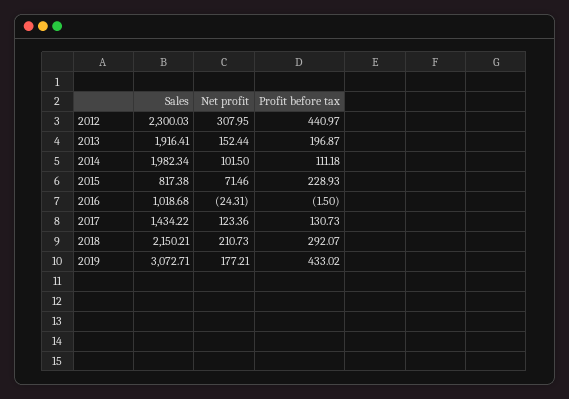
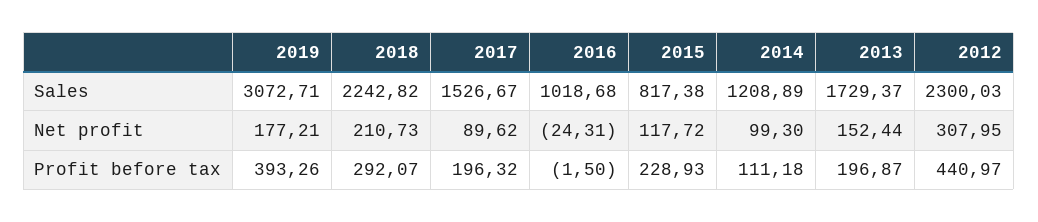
  {
    "Sales": {
      "2012": 2300.03,
-     "2013": 1916.41,
+     "2013": 1729.37,
-     "2014": 1982.34,
+     "2014": 1208.89,
      "2015": 817.38,
      "2016": 1018.68,
-     "2017": 1434.22,
+     "2017": 1526.67,
-     "2018": 2150.21,
+     "2018": 2242.82,
      "2019": 3072.71
    },
    "Net profit": {
      "2012": 307.95,
      "2013": 152.44,
-     "2014": 101.5,
+     "2014": 99.3,
-     "2015": 71.46,
+     "2015": 117.72,
      "2016": -24.31,
-     "2017": 123.36,
+     "2017": 89.62,
      "2018": 210.73,
      "2019": 177.21
    },
    "Profit before tax": {
      "2012": 440.97,
      "2013": 196.87,
      "2014": 111.18,
      "2015": 228.93,
      "2016": -1.5,
-     "2017": 130.73,
+     "2017": 196.32,
      "2018": 292.07,
-     "2019": 433.02
+     "2019": 393.26
    }
  }

